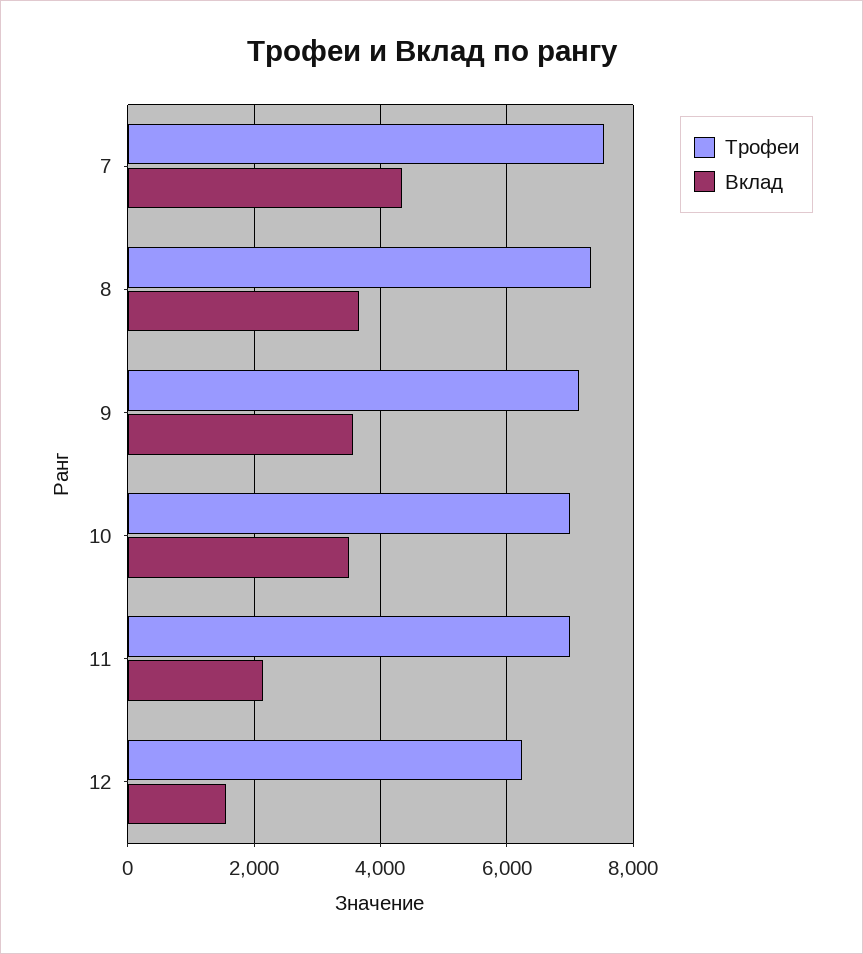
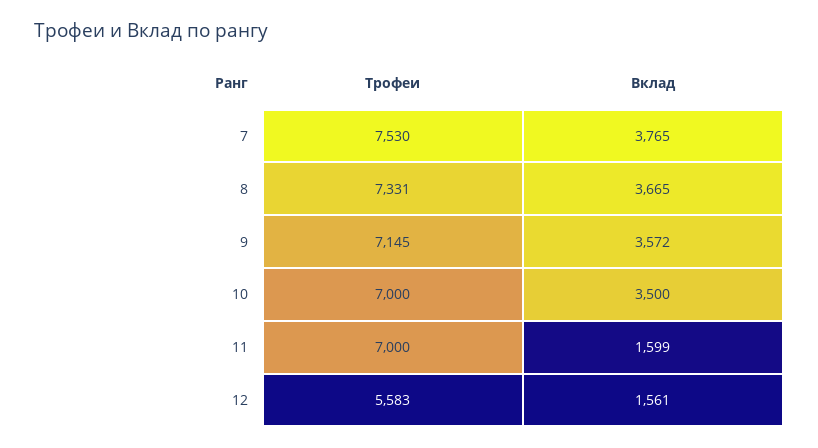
  {
    "Трофеи": {
      "7": 7530,
      "8": 7331,
      "9": 7145,
      "10": 7000,
      "11": 7000,
-     "12": 6200
+     "12": 5583
    },
    "Вклад": {
-     "7": 4400,
+     "7": 3765,
      "8": 3665,
      "9": 3572,
      "10": 3500,
-     "11": 2200,
+     "11": 1599,
      "12": 1561
    }
  }

